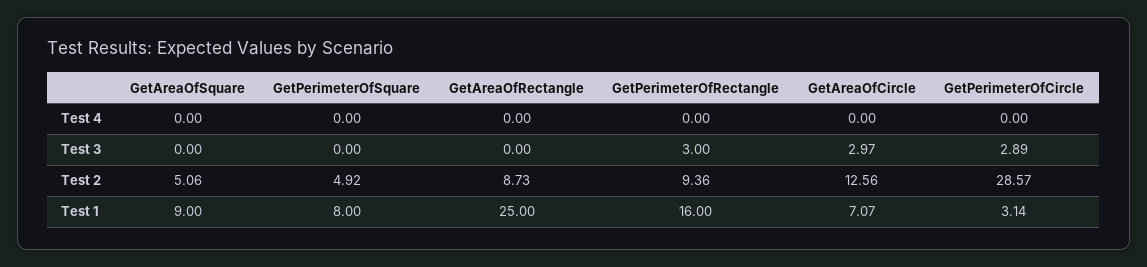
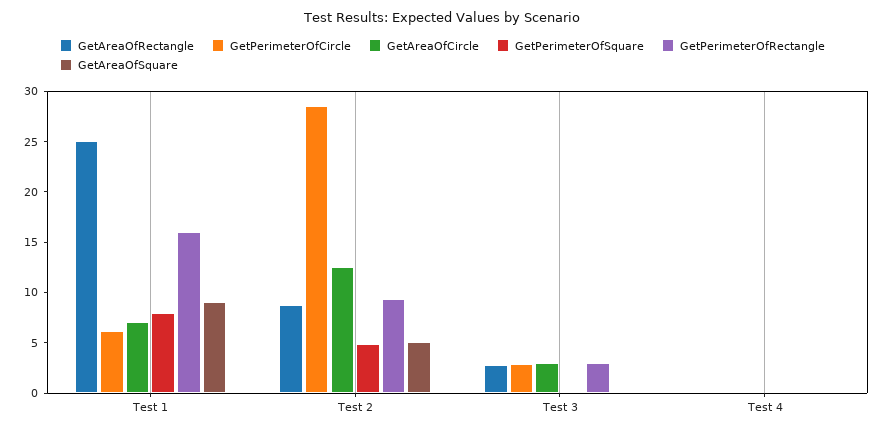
  {
    "GetAreaOfSquare": {
      "Test 4": 0,
      "Test 3": 0,
      "Test 2": 5.06,
      "Test 1": 9
    },
    "GetPerimeterOfSquare": {
      "Test 4": 0,
      "Test 3": 0,
      "Test 2": 4.92,
      "Test 1": 8
    },
    "GetAreaOfRectangle": {
      "Test 4": 0,
-     "Test 3": 0,
+     "Test 3": 3,
      "Test 2": 8.73,
      "Test 1": 25
    },
    "GetPerimeterOfRectangle": {
      "Test 4": 0,
      "Test 3": 3,
      "Test 2": 9.36,
      "Test 1": 16
    },
    "GetAreaOfCircle": {
      "Test 4": 0,
      "Test 3": 2.97,
      "Test 2": 12.56,
      "Test 1": 7.07
    },
    "GetPerimeterOfCircle": {
      "Test 4": 0,
      "Test 3": 2.89,
      "Test 2": 28.57,
-     "Test 1": 3.14
+     "Test 1": 6
    }
  }

